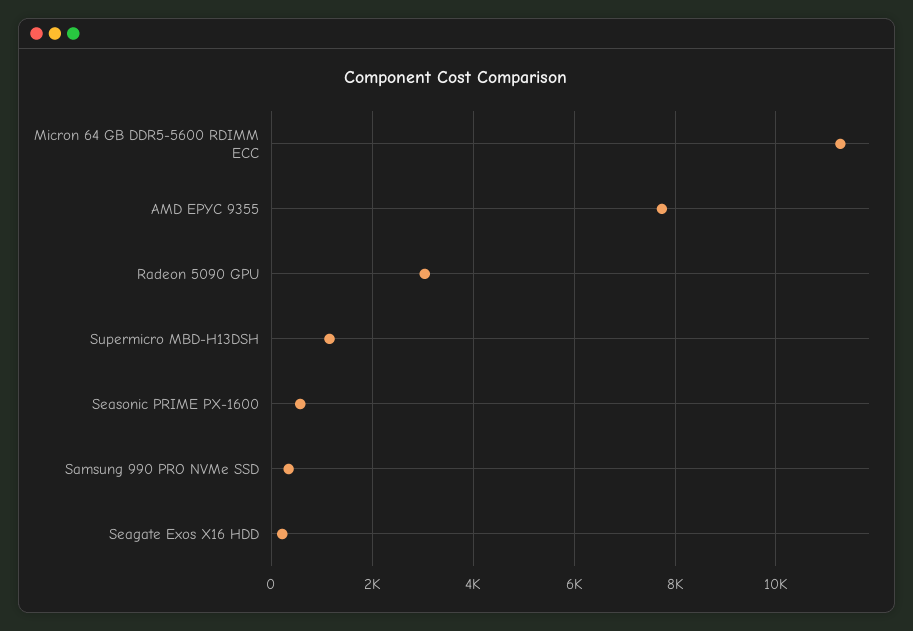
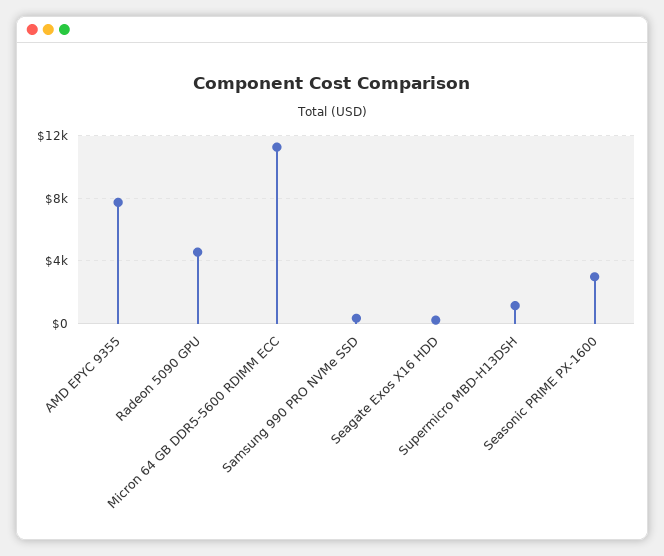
  {
    "Micron 64 GB DDR5-5600 RDIMM ECC": 11200,
    "AMD EPYC 9355": 7800,
-   "Radeon 5090 GPU": 3000,
+   "Radeon 5090 GPU": 4500,
    "Supermicro MBD-H13DSH": 1200,
-   "Seasonic PRIME PX-1600": 600,
+   "Seasonic PRIME PX-1600": 3000,
    "Samsung 990 PRO NVMe SSD": 400,
    "Seagate Exos X16 HDD": 200
  }

